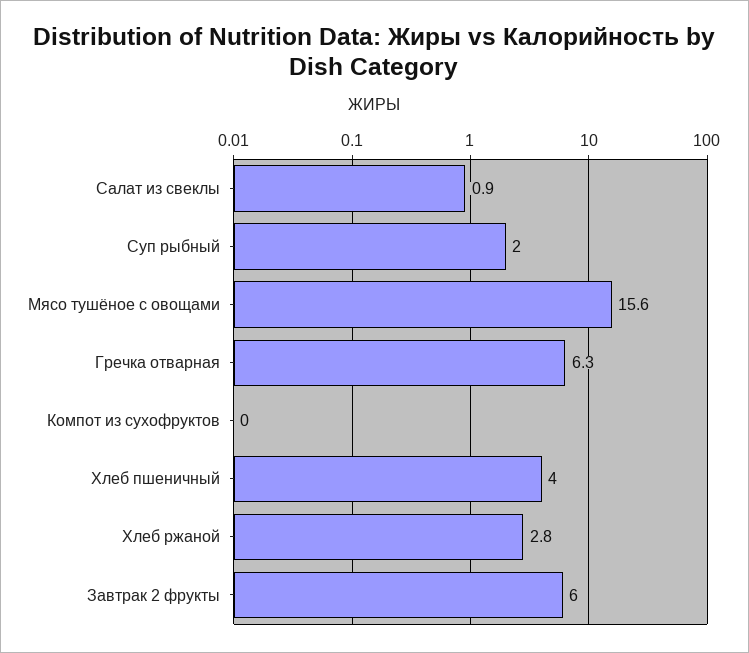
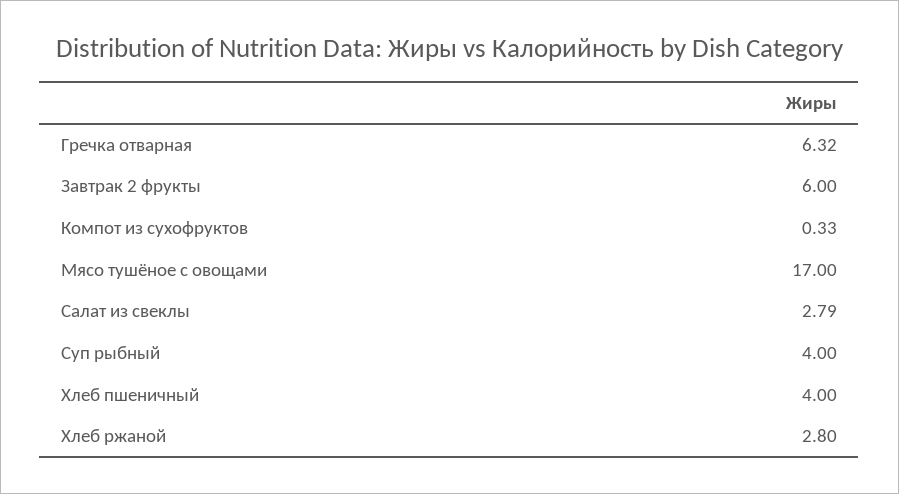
  {
-   "Салат из свеклы": 0.9,
+   "Салат из свеклы": 2.79,
-   "Суп рыбный": 2,
+   "Суп рыбный": 4,
-   "Мясо тушёное с овощами": 15.6,
+   "Мясо тушёное с овощами": 17,
    "Гречка отварная": 6.32,
-   "Компот из сухофруктов": 0,
+   "Компот из сухофруктов": 0.33,
    "Хлеб пшеничный": 4,
    "Хлеб ржаной": 2.8,
    "Завтрак 2 фрукты": 6
  }

